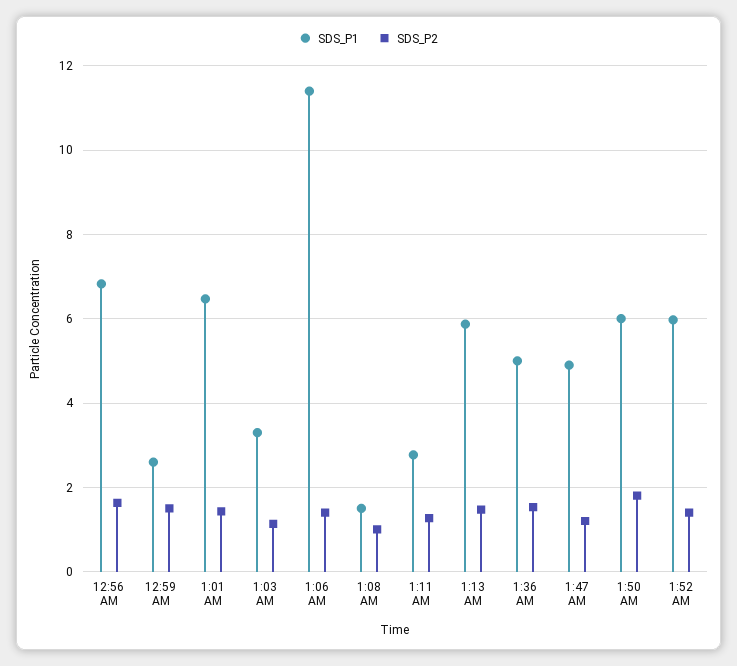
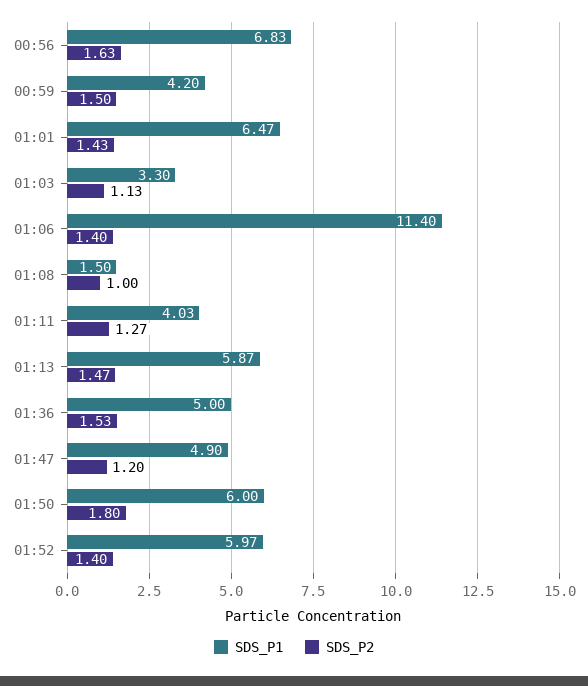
  {
    "SDS_P1": {
      "12:56 AM": 6.83,
-     "12:59 AM": 2.6,
+     "12:59 AM": 4.2,
      "1:01 AM": 6.47,
      "1:03 AM": 3.3,
      "1:06 AM": 11.4,
      "1:08 AM": 1.5,
-     "1:11 AM": 2.8,
+     "1:11 AM": 4.03,
      "1:13 AM": 5.87,
      "1:36 AM": 5,
      "1:47 AM": 4.9,
      "1:50 AM": 6,
      "1:52 AM": 5.97
    },
    "SDS_P2": {
      "12:56 AM": 1.63,
      "12:59 AM": 1.5,
      "1:01 AM": 1.43,
      "1:03 AM": 1.13,
      "1:06 AM": 1.4,
      "1:08 AM": 1,
      "1:11 AM": 1.27,
      "1:13 AM": 1.47,
      "1:36 AM": 1.53,
      "1:47 AM": 1.2,
      "1:50 AM": 1.8,
      "1:52 AM": 1.4
    }
  }

